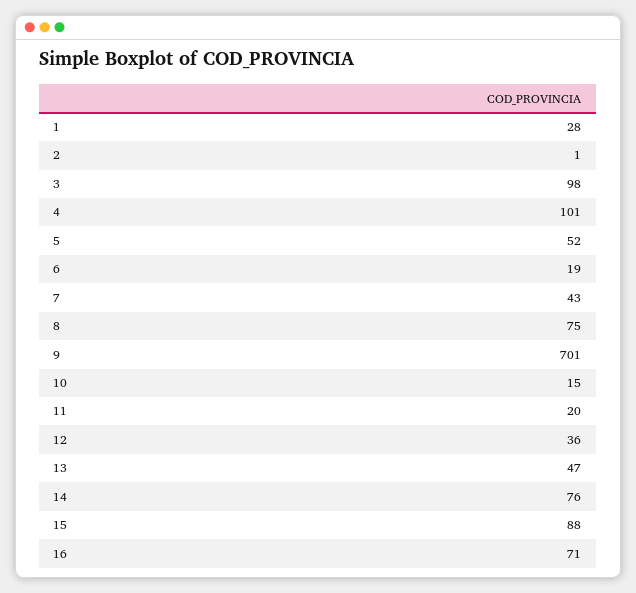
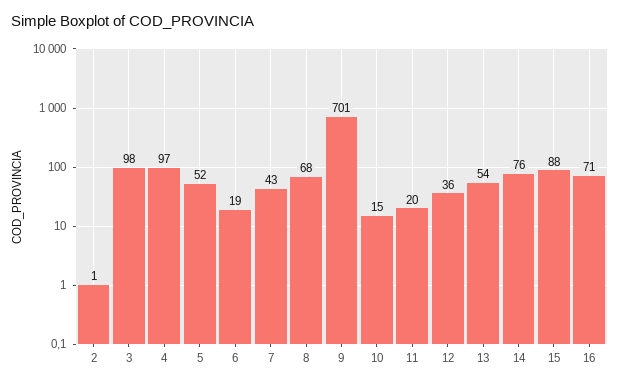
  {
-   "1": 28,
    "2": 1,
    "3": 98,
-   "4": 101,
+   "4": 97,
    "5": 52,
    "6": 19,
    "7": 43,
-   "8": 75,
+   "8": 68,
    "9": 701,
    "10": 15,
    "11": 20,
    "12": 36,
-   "13": 47,
+   "13": 54,
    "14": 76,
    "15": 88,
    "16": 71
  }

